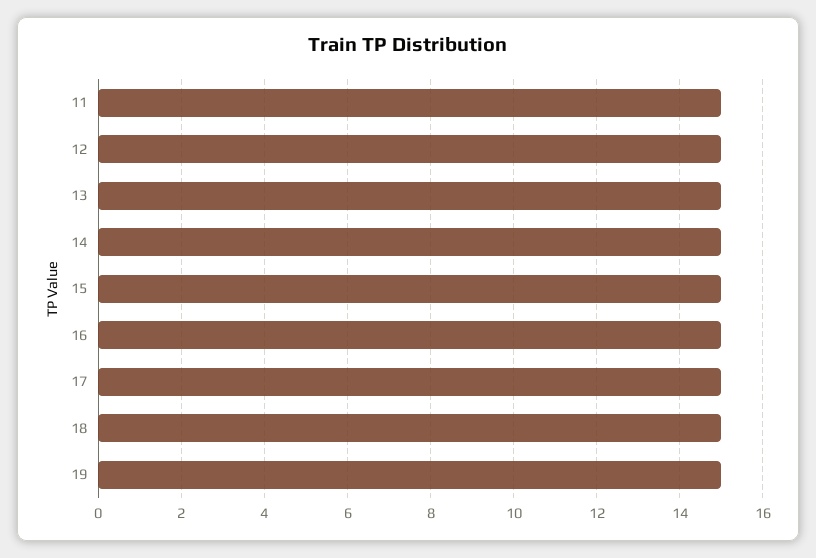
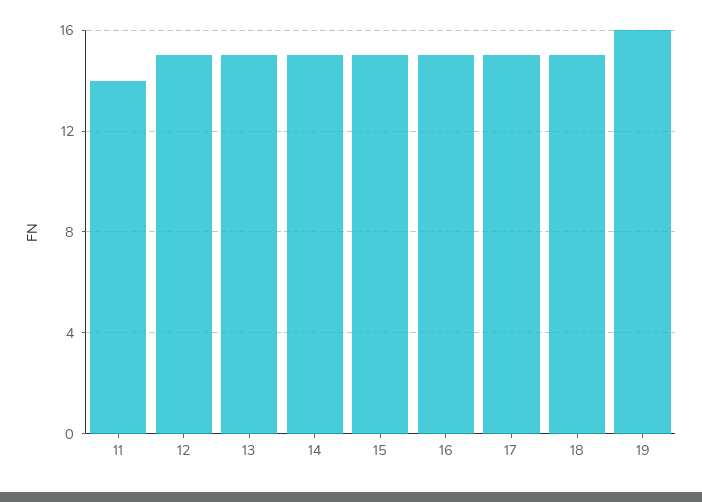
  {
-   "11": 15,
+   "11": 14,
    "12": 15,
    "13": 15,
    "14": 15,
    "15": 15,
    "16": 15,
    "17": 15,
    "18": 15,
-   "19": 15
+   "19": 16
  }

